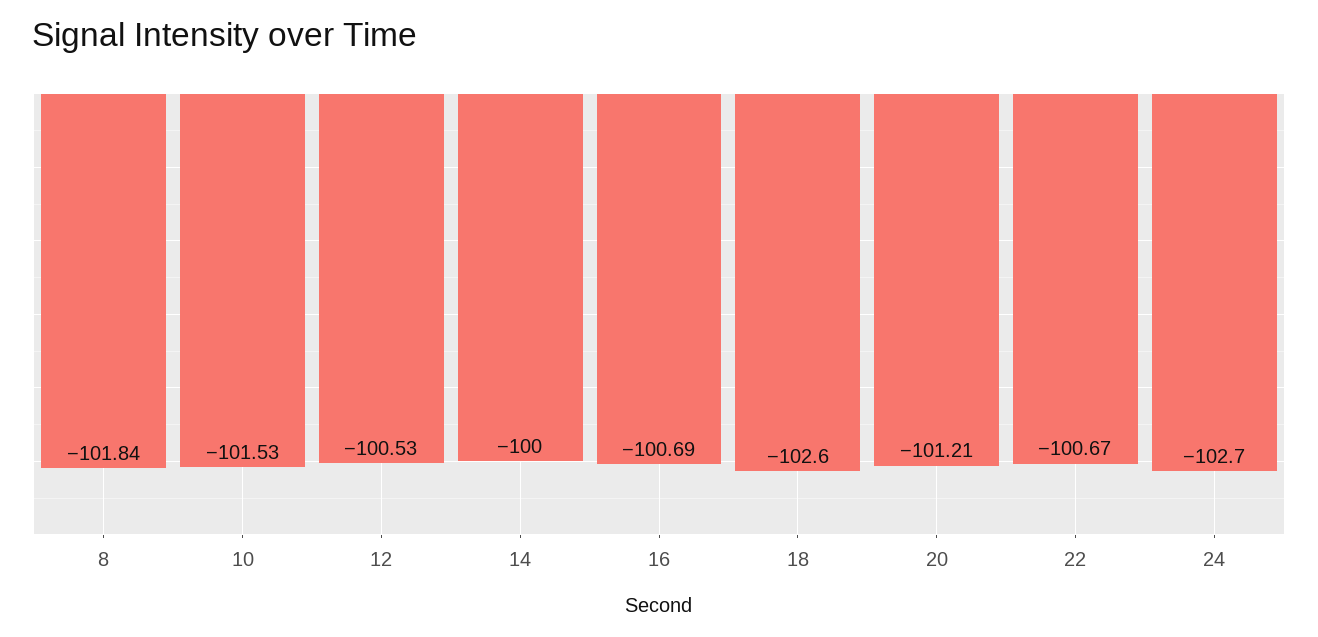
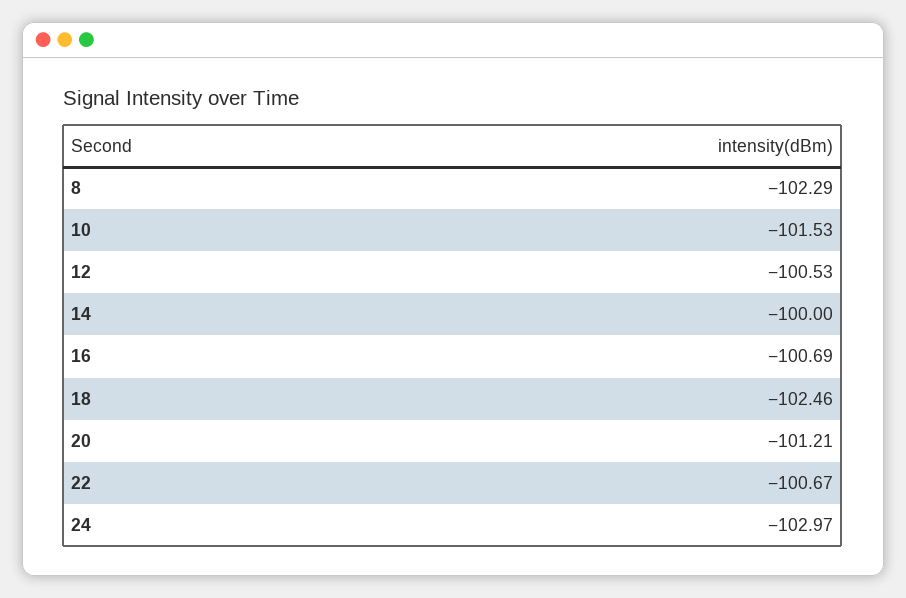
  {
-   "8": -101.84,
+   "8": -102.29,
    "10": -101.53,
    "12": -100.53,
    "14": -100,
    "16": -100.69,
-   "18": -102.6,
+   "18": -102.46,
    "20": -101.21,
    "22": -100.67,
-   "24": -102.7
+   "24": -102.97
  }

